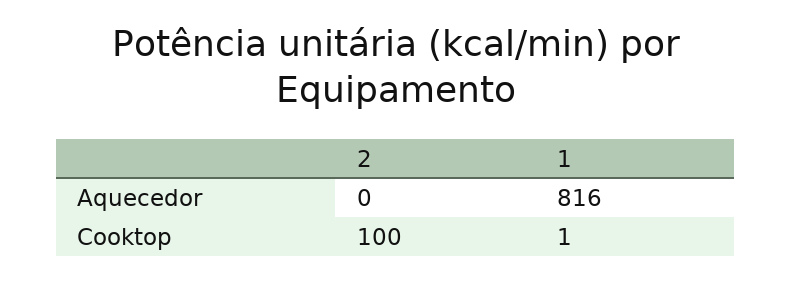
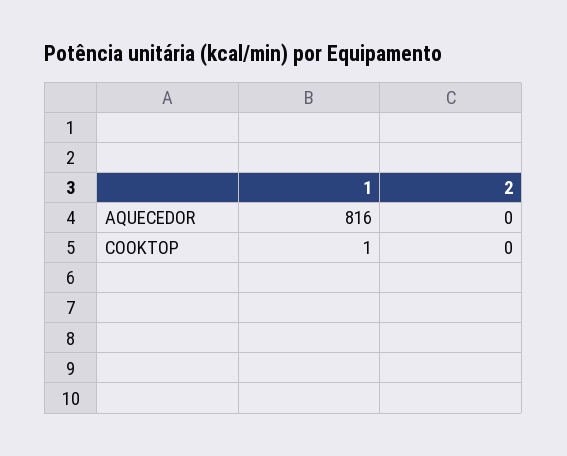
  {
    "2": {
      "Aquecedor": 0,
-     "Cooktop": 100
+     "Cooktop": 0
    },
    "1": {
      "Aquecedor": 816,
      "Cooktop": 1
    }
  }

